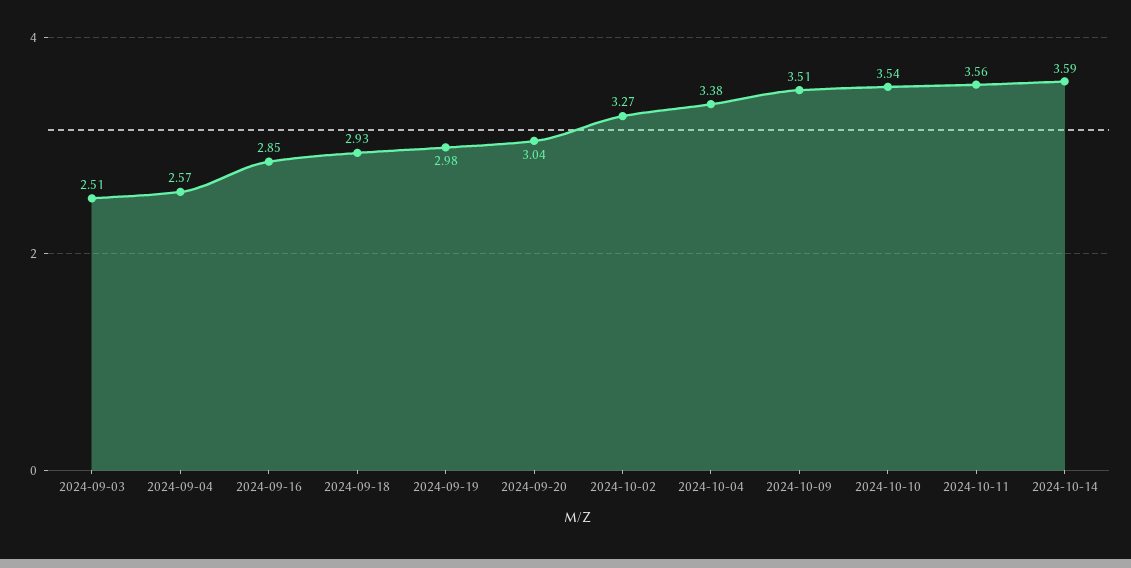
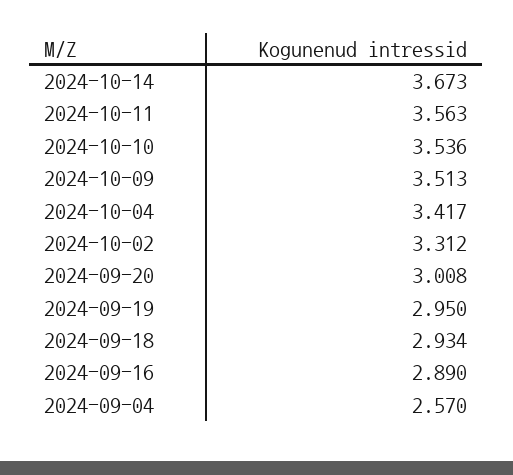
  {
-   "2024-09-03": 2.51,
    "2024-09-04": 2.57,
-   "2024-09-16": 2.85,
+   "2024-09-16": 2.89,
    "2024-09-18": 2.934,
-   "2024-09-19": 2.98,
+   "2024-09-19": 2.95,
-   "2024-09-20": 3.04,
+   "2024-09-20": 3.008,
-   "2024-10-02": 3.27,
+   "2024-10-02": 3.312,
-   "2024-10-04": 3.38,
+   "2024-10-04": 3.417,
    "2024-10-09": 3.513,
    "2024-10-10": 3.536,
    "2024-10-11": 3.563,
-   "2024-10-14": 3.59
+   "2024-10-14": 3.673
  }

